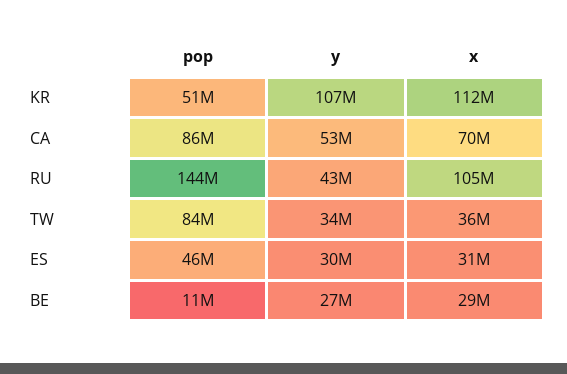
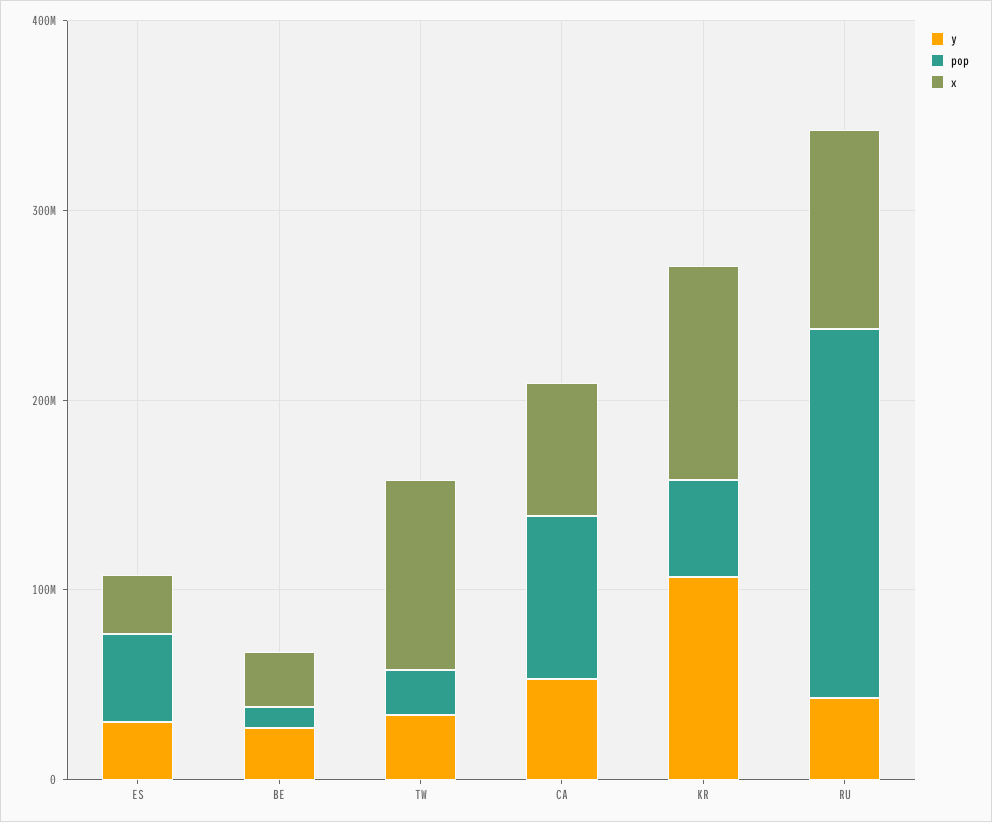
  {
    "pop": {
      "KR": 51000000,
      "CA": 86000000,
-     "RU": 144000000,
+     "RU": 200000000,
-     "TW": 84000000,
+     "TW": 20000000,
      "ES": 46000000,
      "BE": 11000000
    },
    "y": {
      "KR": 107000000,
      "CA": 53000000,
      "RU": 43000000,
      "TW": 34000000,
      "ES": 30000000,
      "BE": 27000000
    },
    "x": {
      "KR": 112000000,
      "CA": 70000000,
      "RU": 105000000,
-     "TW": 36000000,
+     "TW": 100000000,
      "ES": 31000000,
      "BE": 29000000
    }
  }

